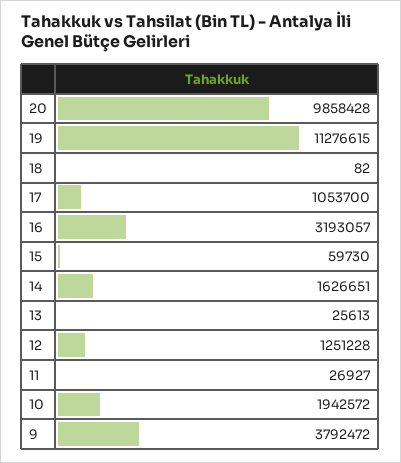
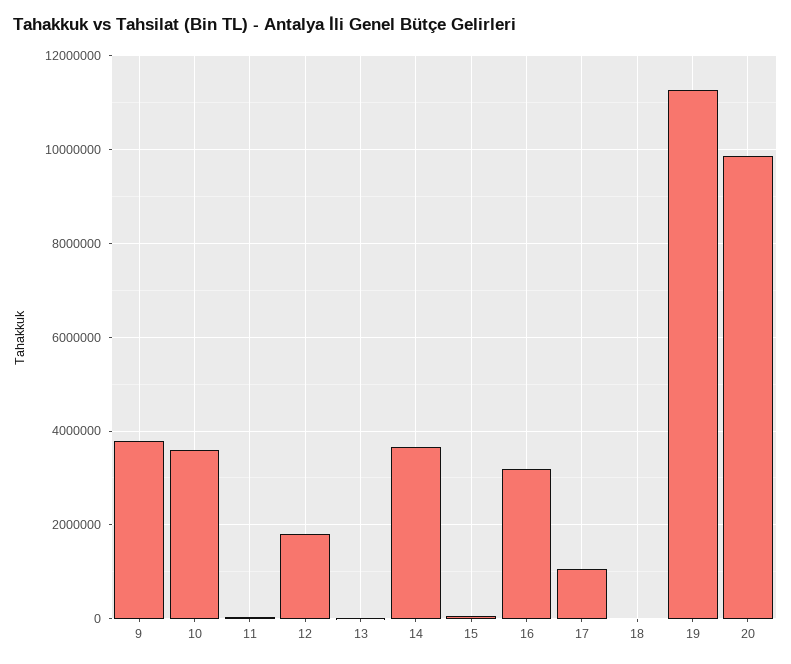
  {
    "20": 9858428,
    "19": 11276615,
    "18": 82,
    "17": 1053700,
    "16": 3193057,
    "15": 59730,
-   "14": 1626651,
+   "14": 3600000,
    "13": 25613,
-   "12": 1251228,
+   "12": 1800000,
    "11": 26927,
-   "10": 1942572,
+   "10": 3600000,
    "9": 3792472
  }

